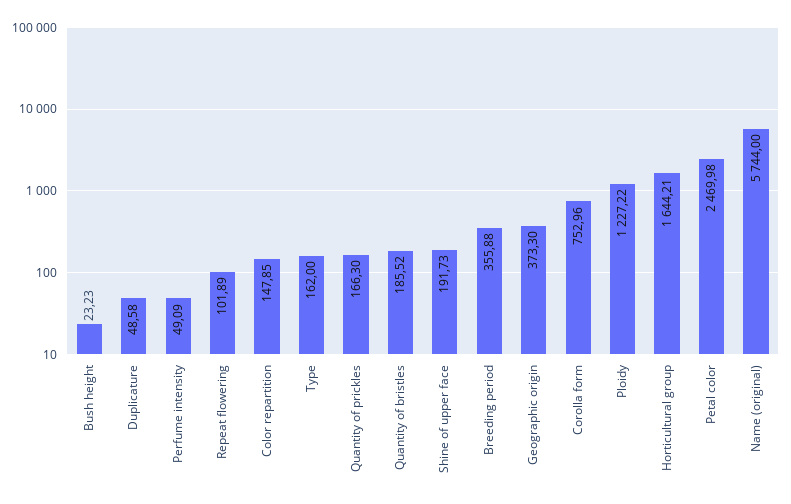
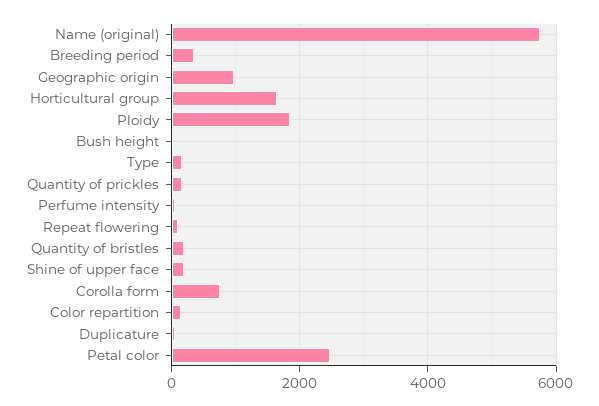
  {
    "Bush height": 23.23,
    "Duplicature": 48.58,
    "Perfume intensity": 49.09,
    "Repeat flowering": 101.89,
    "Color repartition": 147.85,
    "Type": 162,
    "Quantity of prickles": 166.3,
    "Quantity of bristles": 185.52,
    "Shine of upper face": 191.73,
    "Breeding period": 355.88,
-   "Geographic origin": 373.3,
+   "Geographic origin": 1000,
    "Corolla form": 752.96,
-   "Ploidy": 1227.22,
+   "Ploidy": 1800,
    "Horticultural group": 1644.21,
    "Petal color": 2469.98,
    "Name (original)": 5744
  }

